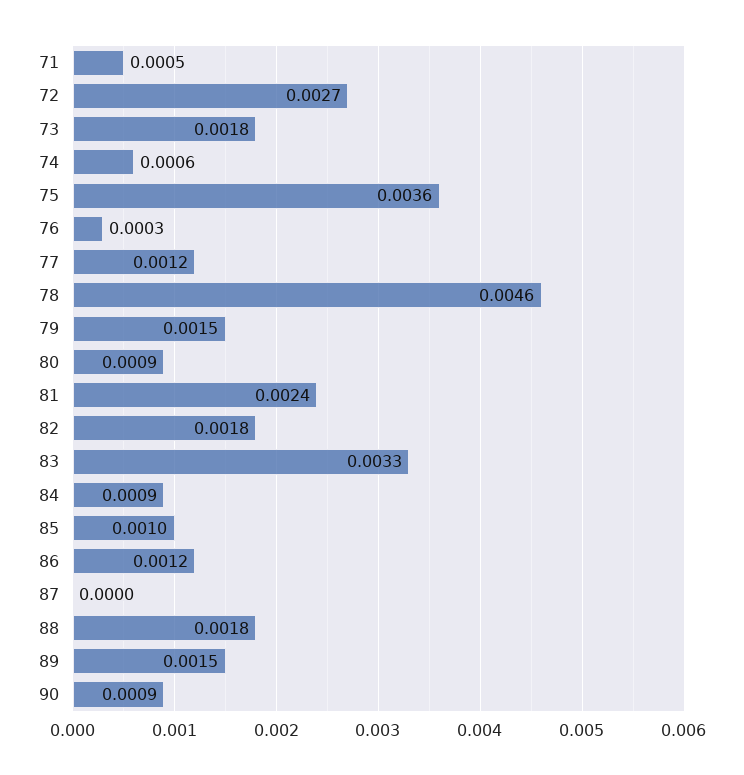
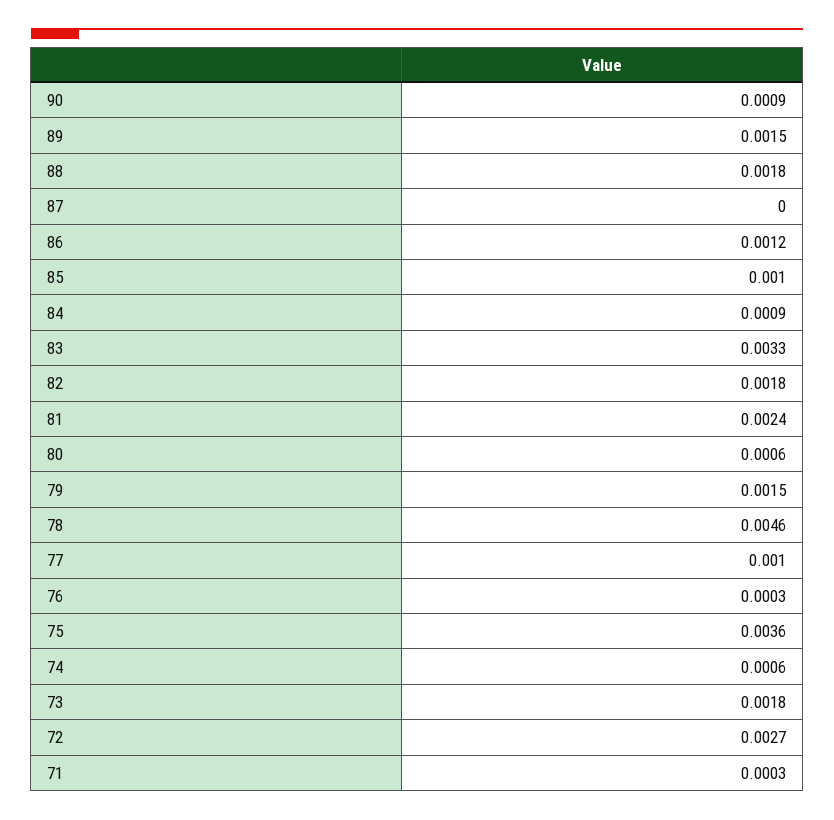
  {
-   "71": 0.0005,
+   "71": 0.0003,
    "72": 0.0027,
    "73": 0.0018,
    "74": 0.0006,
    "75": 0.0036,
    "76": 0.0003,
-   "77": 0.0012,
+   "77": 0.001,
    "78": 0.0046,
    "79": 0.0015,
-   "80": 0.0009,
+   "80": 0.0006,
    "81": 0.0024,
    "82": 0.0018,
    "83": 0.0033,
    "84": 0.0009,
    "85": 0.001,
    "86": 0.0012,
    "87": 0,
    "88": 0.0018,
    "89": 0.0015,
    "90": 0.0009
  }

